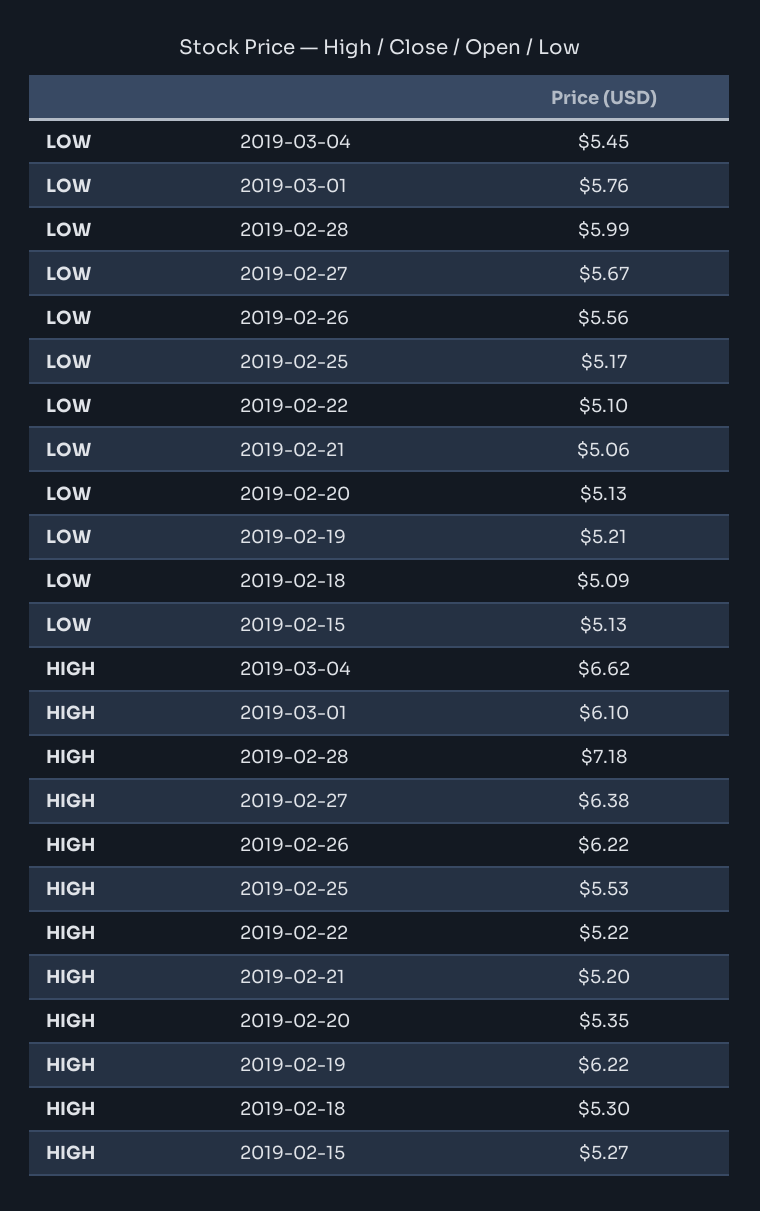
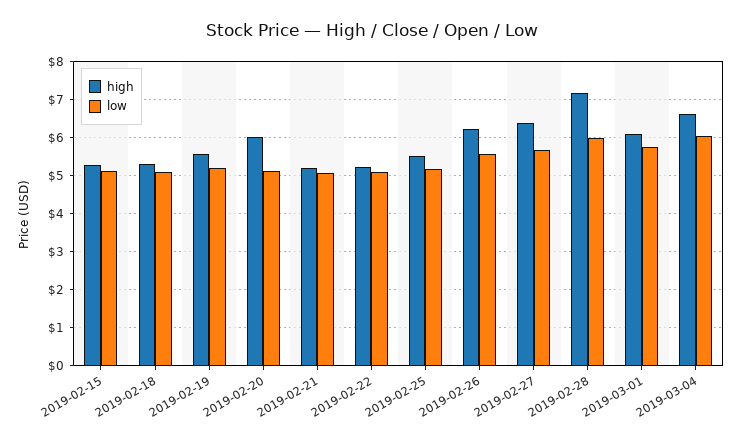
  {
    "LOW": {
-     "2019-03-04": 5.45,
+     "2019-03-04": 6,
      "2019-03-01": 5.76,
      "2019-02-28": 5.99,
      "2019-02-27": 5.67,
      "2019-02-26": 5.56,
      "2019-02-25": 5.17,
      "2019-02-22": 5.1,
      "2019-02-21": 5.06,
      "2019-02-20": 5.13,
      "2019-02-19": 5.21,
      "2019-02-18": 5.09,
      "2019-02-15": 5.13
    },
    "HIGH": {
      "2019-03-04": 6.62,
      "2019-03-01": 6.1,
      "2019-02-28": 7.18,
      "2019-02-27": 6.38,
      "2019-02-26": 6.22,
      "2019-02-25": 5.53,
      "2019-02-22": 5.22,
      "2019-02-21": 5.2,
-     "2019-02-20": 5.35,
+     "2019-02-20": 6,
-     "2019-02-19": 6.22,
+     "2019-02-19": 5.6,
      "2019-02-18": 5.3,
      "2019-02-15": 5.27
    }
  }

